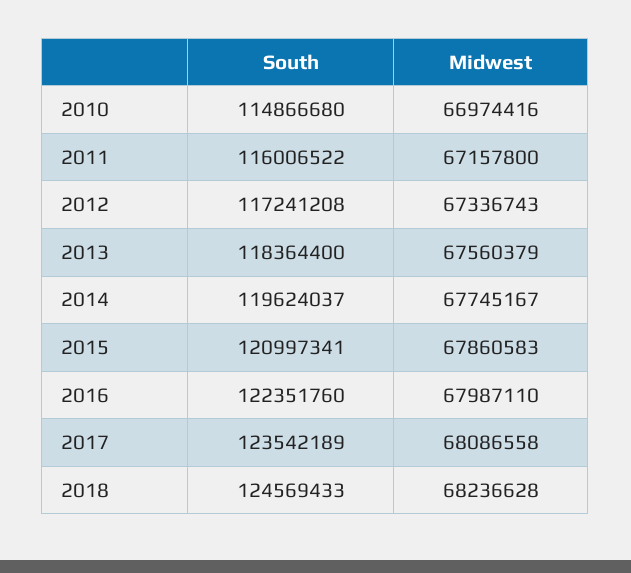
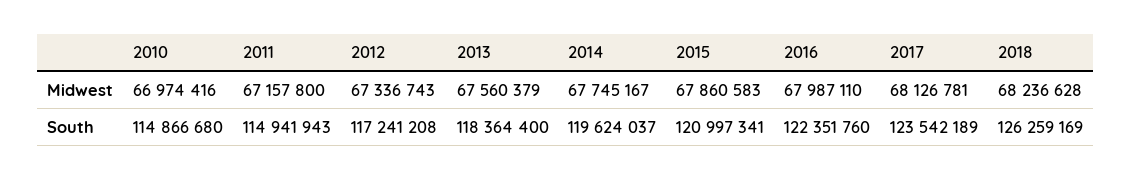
  {
    "South": {
      "2010": 114866680,
-     "2011": 116006522,
+     "2011": 114941943,
      "2012": 117241208,
      "2013": 118364400,
      "2014": 119624037,
      "2015": 120997341,
      "2016": 122351760,
      "2017": 123542189,
-     "2018": 124569433
+     "2018": 126259169
    },
    "Midwest": {
      "2010": 66974416,
      "2011": 67157800,
      "2012": 67336743,
      "2013": 67560379,
      "2014": 67745167,
      "2015": 67860583,
      "2016": 67987110,
-     "2017": 68086558,
+     "2017": 68126781,
      "2018": 68236628
    }
  }

